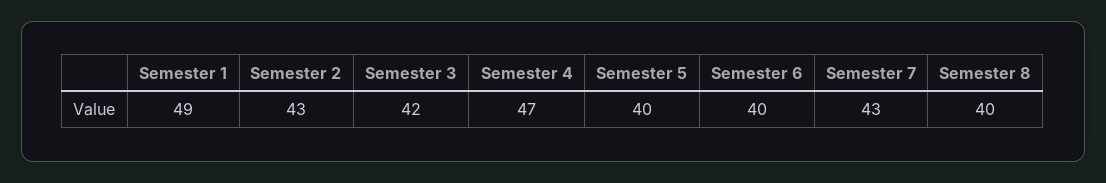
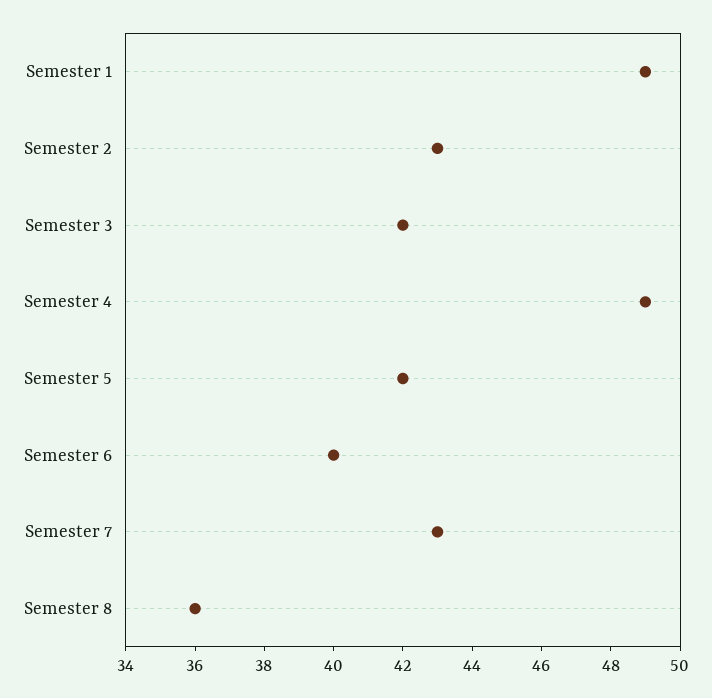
  {
    "Semester 1": 49,
    "Semester 2": 43,
    "Semester 3": 42,
-   "Semester 4": 47,
+   "Semester 4": 49,
-   "Semester 5": 40,
+   "Semester 5": 42,
    "Semester 6": 40,
    "Semester 7": 43,
-   "Semester 8": 40
+   "Semester 8": 36
  }

